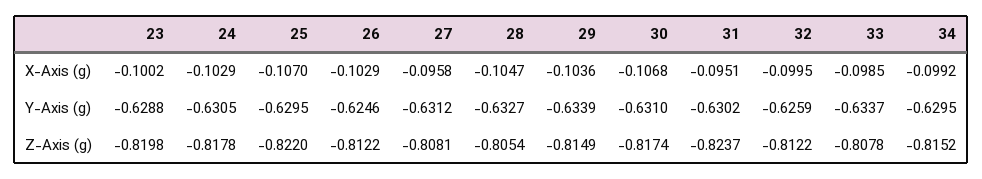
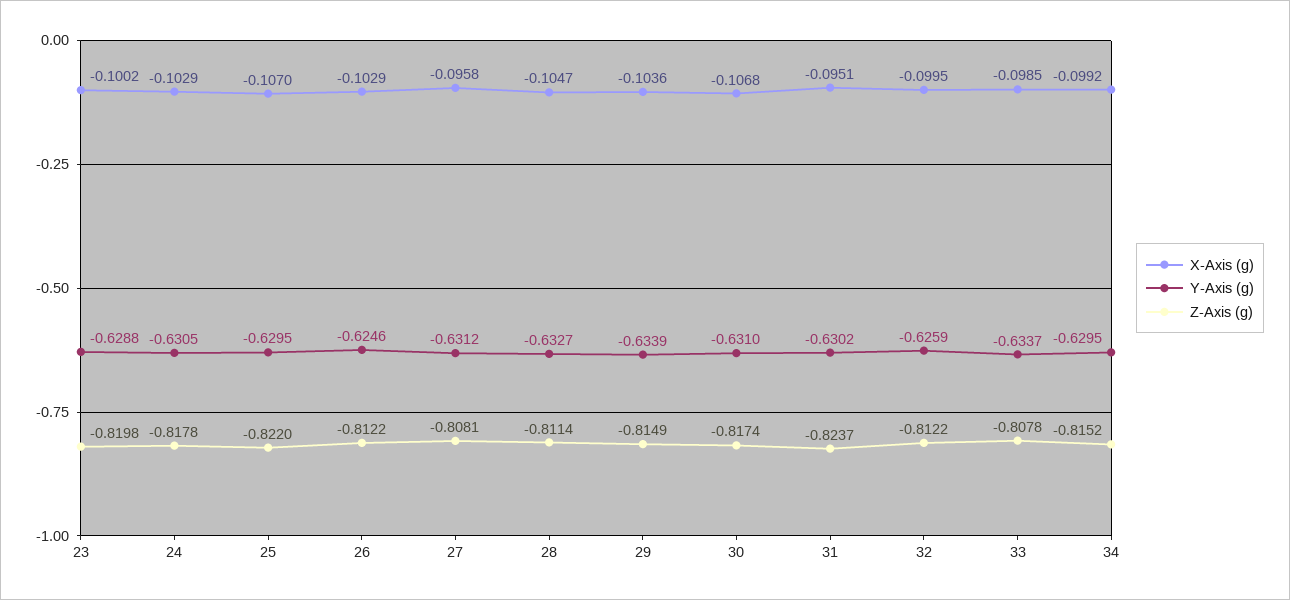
  {
    "X-Axis (g)": {
      "23": -0.1002,
      "24": -0.1029,
      "25": -0.107,
      "26": -0.1029,
      "27": -0.0958,
      "28": -0.1047,
      "29": -0.1036,
      "30": -0.1068,
      "31": -0.0951,
      "32": -0.0995,
      "33": -0.0985,
      "34": -0.0992
    },
    "Y-Axis (g)": {
      "23": -0.6288,
      "24": -0.6305,
      "25": -0.6295,
      "26": -0.6246,
      "27": -0.6312,
      "28": -0.6327,
      "29": -0.6339,
      "30": -0.631,
      "31": -0.6302,
      "32": -0.6259,
      "33": -0.6337,
      "34": -0.6295
    },
    "Z-Axis (g)": {
      "23": -0.8198,
      "24": -0.8178,
      "25": -0.822,
      "26": -0.8122,
      "27": -0.8081,
-     "28": -0.8054,
+     "28": -0.8114,
      "29": -0.8149,
      "30": -0.8174,
      "31": -0.8237,
      "32": -0.8122,
      "33": -0.8078,
      "34": -0.8152
    }
  }

